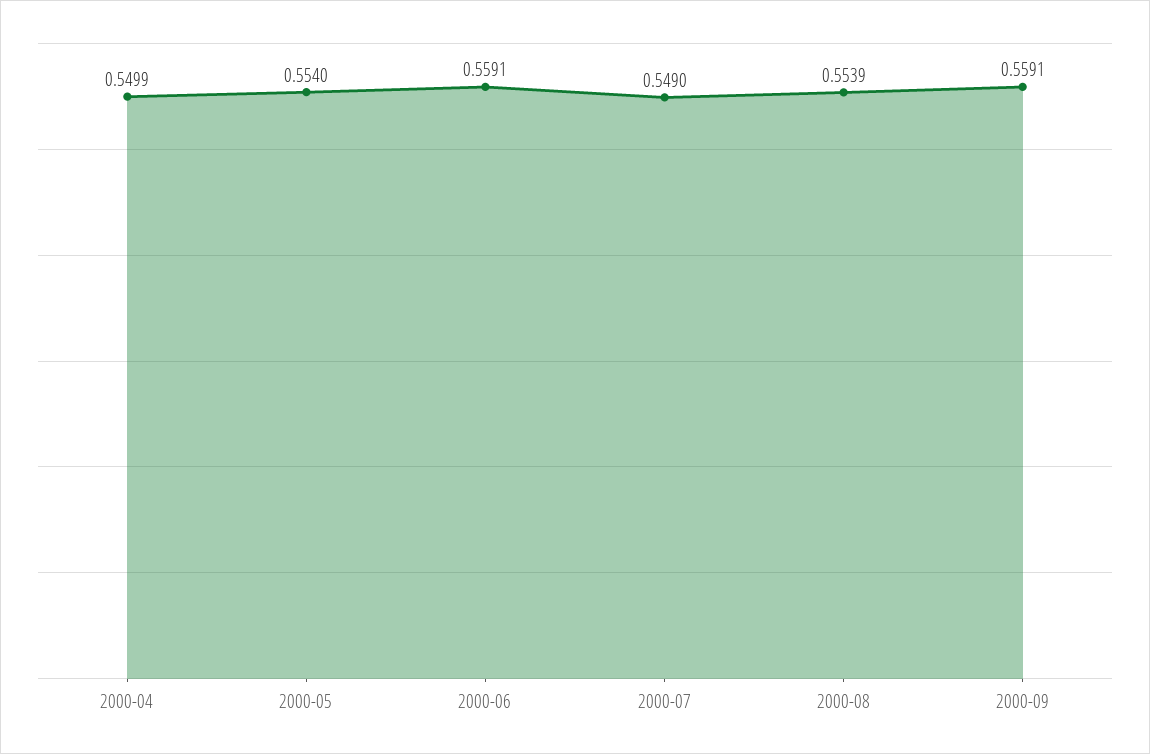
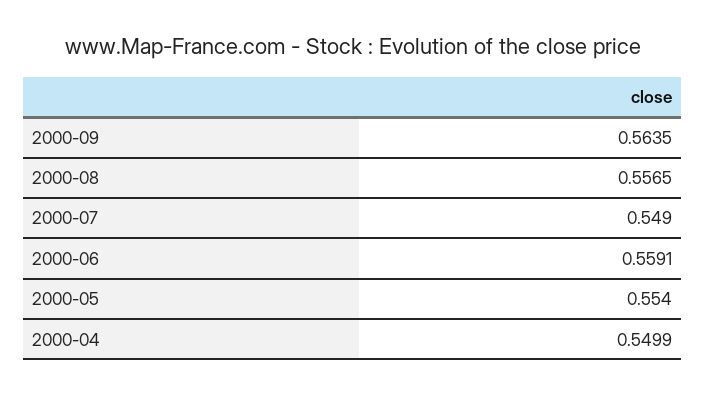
  {
    "2000-04": 0.5499,
    "2000-05": 0.554,
    "2000-06": 0.5591,
    "2000-07": 0.549,
-   "2000-08": 0.5539,
+   "2000-08": 0.5565,
-   "2000-09": 0.5591
+   "2000-09": 0.5635
  }

